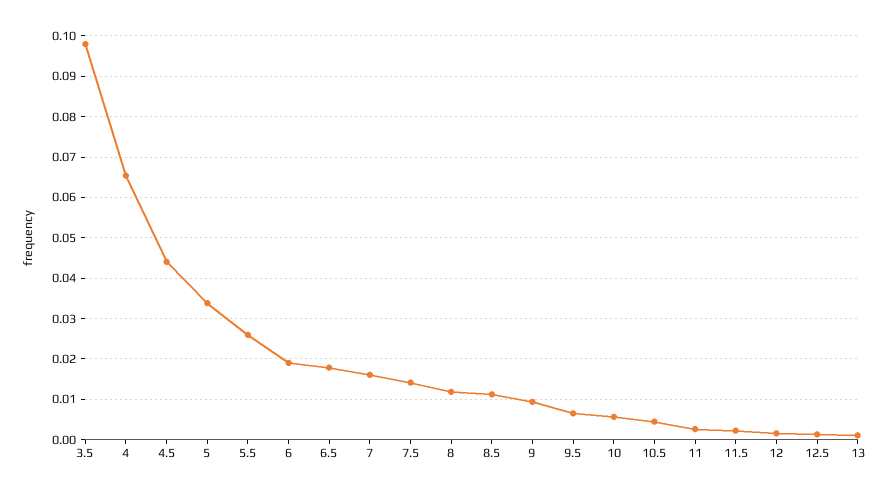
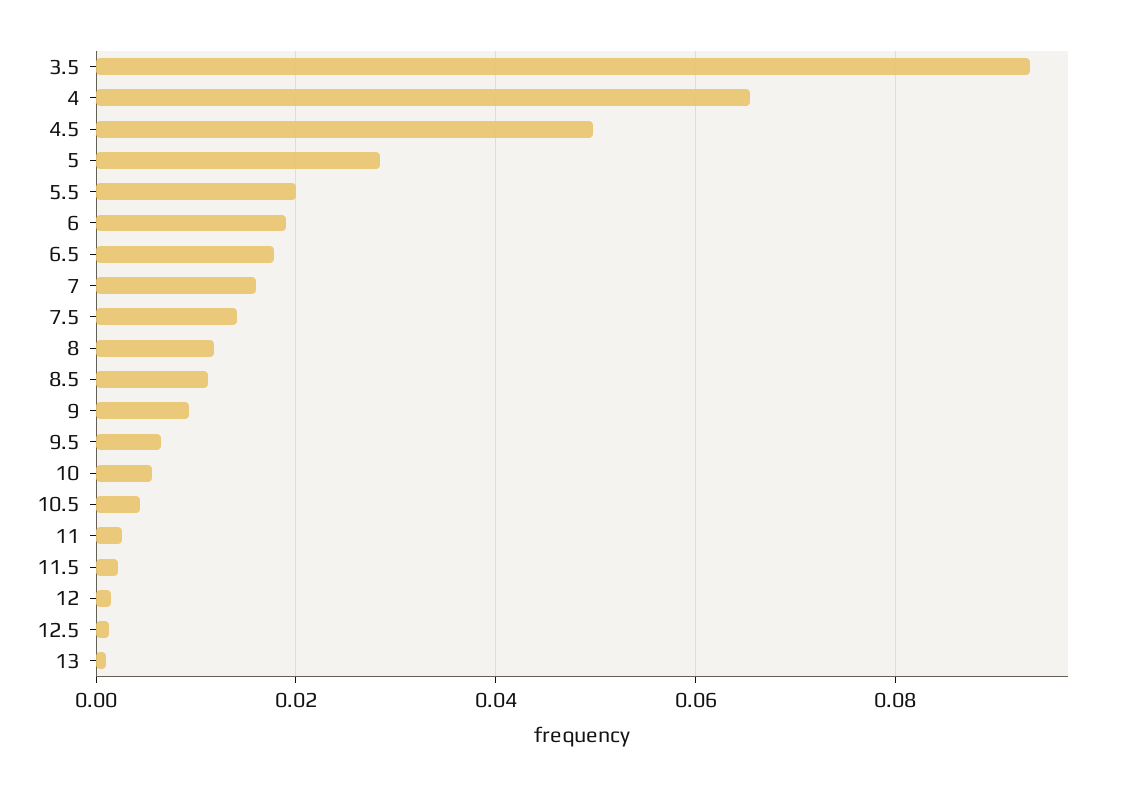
  {
-   "3.5": 0.098,
+   "3.5": 0.094,
    "4": 0.066,
-   "4.5": 0.044,
+   "4.5": 0.05,
-   "5": 0.034,
+   "5": 0.028,
-   "5.5": 0.026,
+   "5.5": 0.02,
    "6": 0.02,
    "6.5": 0.018,
    "7": 0.016,
    "7.5": 0.014,
    "8": 0.012,
    "8.5": 0.012,
    "9": 0.01,
    "9.5": 0.006,
    "10": 0.006,
    "10.5": 0.004,
    "11": 0.002,
    "11.5": 0.002,
    "12": 0.002,
    "12.5": 0.002,
    "13": 0.002
  }

